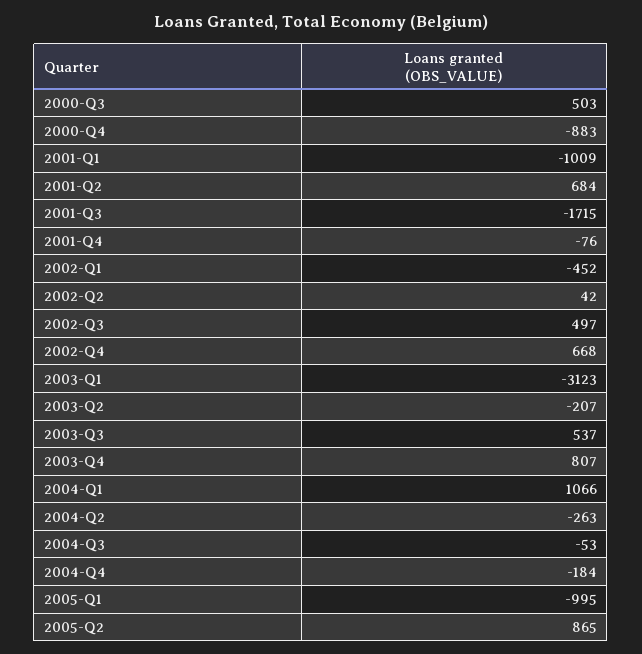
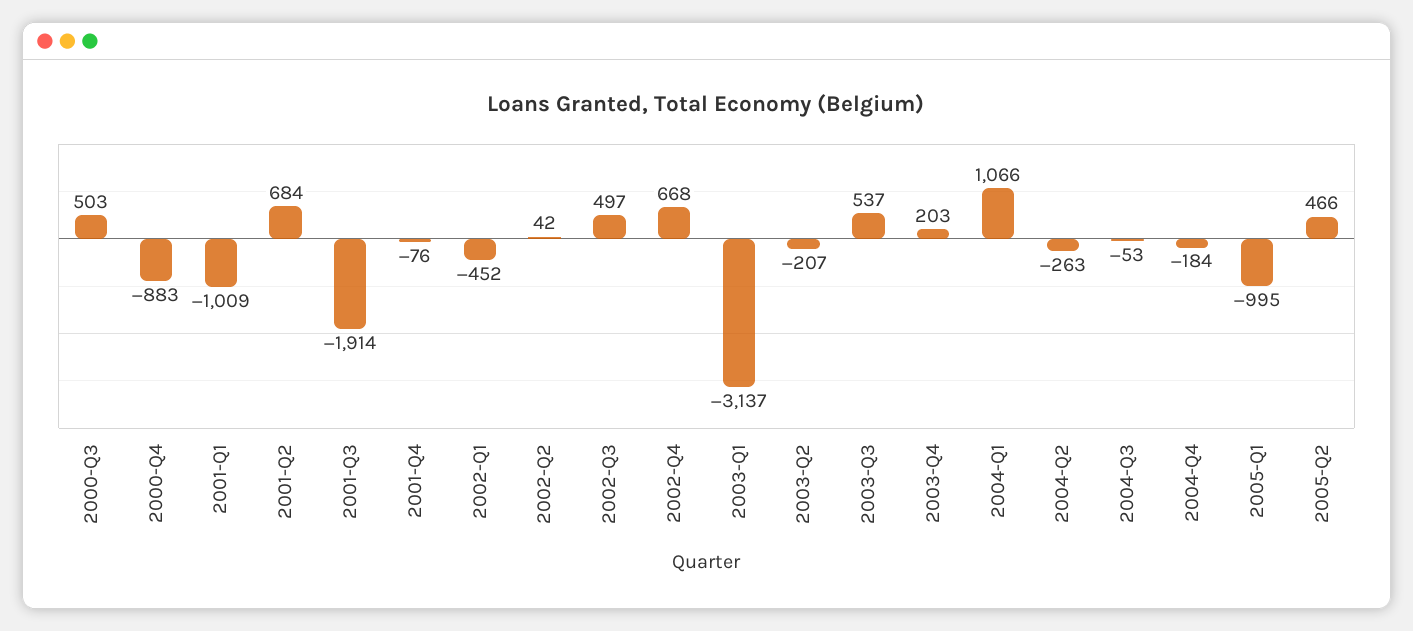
  {
    "2000-Q3": 503,
    "2000-Q4": -883,
    "2001-Q1": -1009,
    "2001-Q2": 684,
-   "2001-Q3": -1715,
+   "2001-Q3": -1914,
    "2001-Q4": -76,
    "2002-Q1": -452,
    "2002-Q2": 42,
    "2002-Q3": 497,
    "2002-Q4": 668,
-   "2003-Q1": -3123,
+   "2003-Q1": -3137,
    "2003-Q2": -207,
    "2003-Q3": 537,
-   "2003-Q4": 807,
+   "2003-Q4": 203,
    "2004-Q1": 1066,
    "2004-Q2": -263,
    "2004-Q3": -53,
    "2004-Q4": -184,
    "2005-Q1": -995,
-   "2005-Q2": 865
+   "2005-Q2": 466
  }

